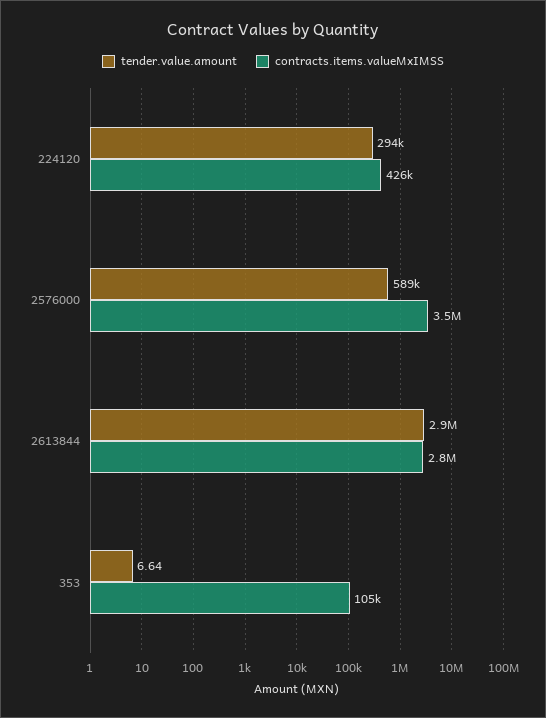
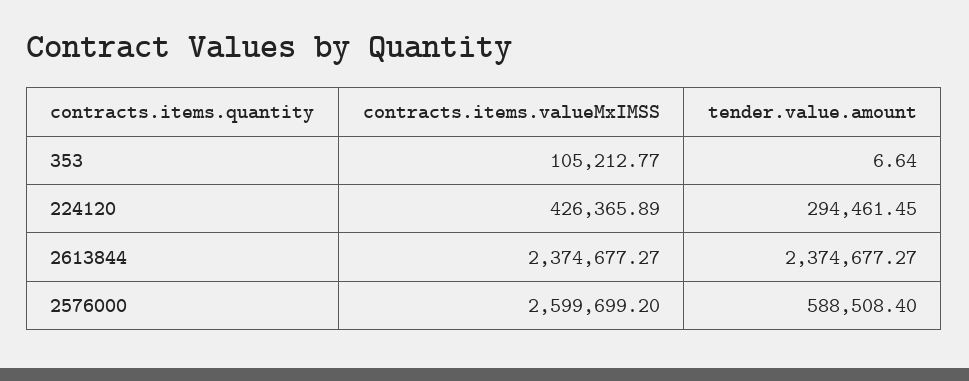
  {
    "tender.value.amount": {
      "224120": 294461.45,
      "2576000": 588508.4,
-     "2613844": 2900000,
+     "2613844": 2374677.27,
      "353": 6.64
    },
    "contracts.items.valueMxIMSS": {
      "224120": 426365.89,
-     "2576000": 3500000,
+     "2576000": 2599699.2,
-     "2613844": 2800000,
+     "2613844": 2374677.27,
      "353": 105212.77
    }
  }

